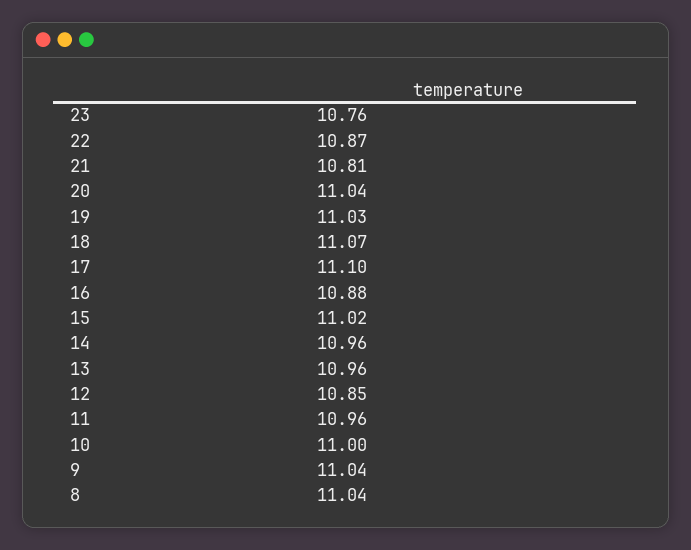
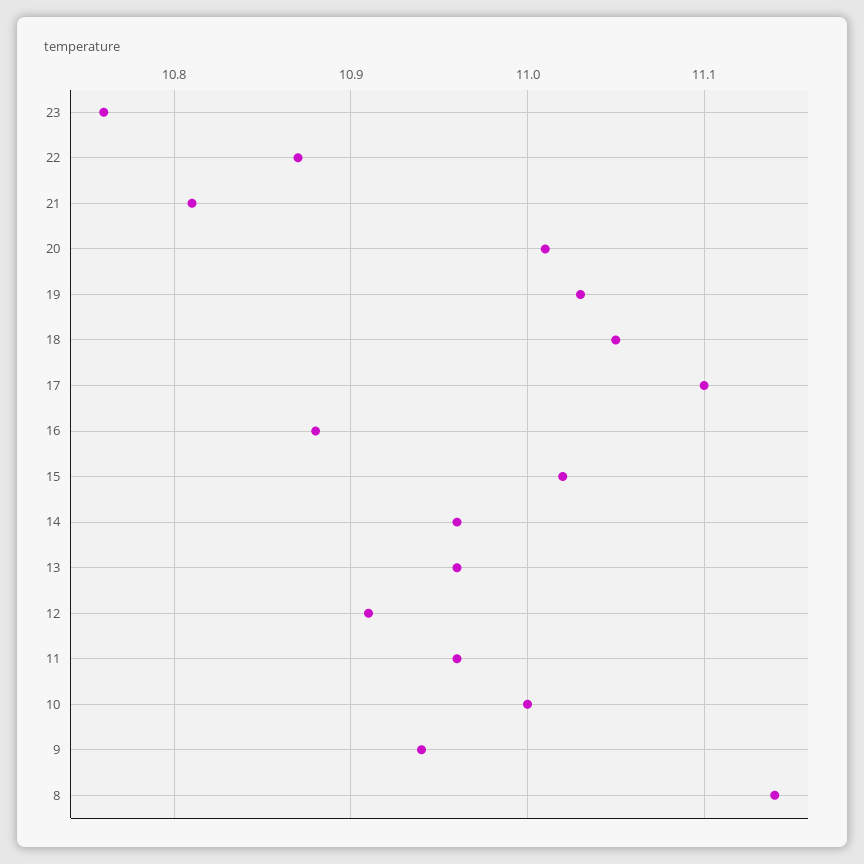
  {
    "23": 10.76,
    "22": 10.87,
    "21": 10.81,
-   "20": 11.04,
+   "20": 11.01,
    "19": 11.03,
-   "18": 11.07,
+   "18": 11.05,
    "17": 11.1,
    "16": 10.88,
    "15": 11.02,
    "14": 10.96,
    "13": 10.96,
-   "12": 10.85,
+   "12": 10.91,
    "11": 10.96,
    "10": 11,
-   "9": 11.04,
+   "9": 10.94,
-   "8": 11.04
+   "8": 11.14
  }

